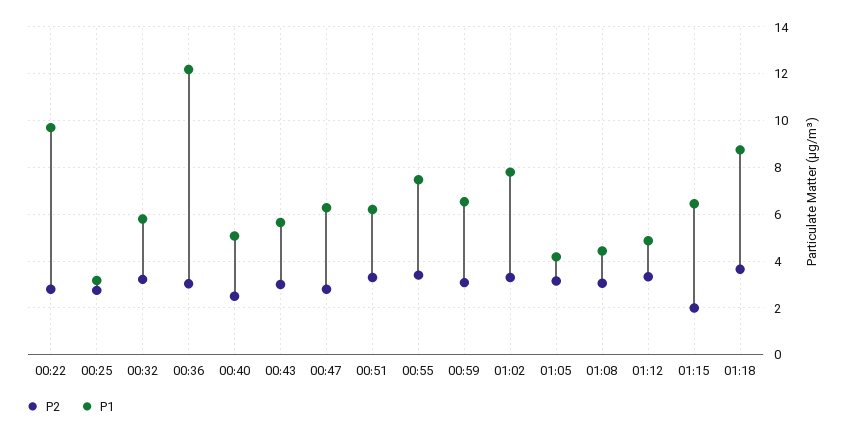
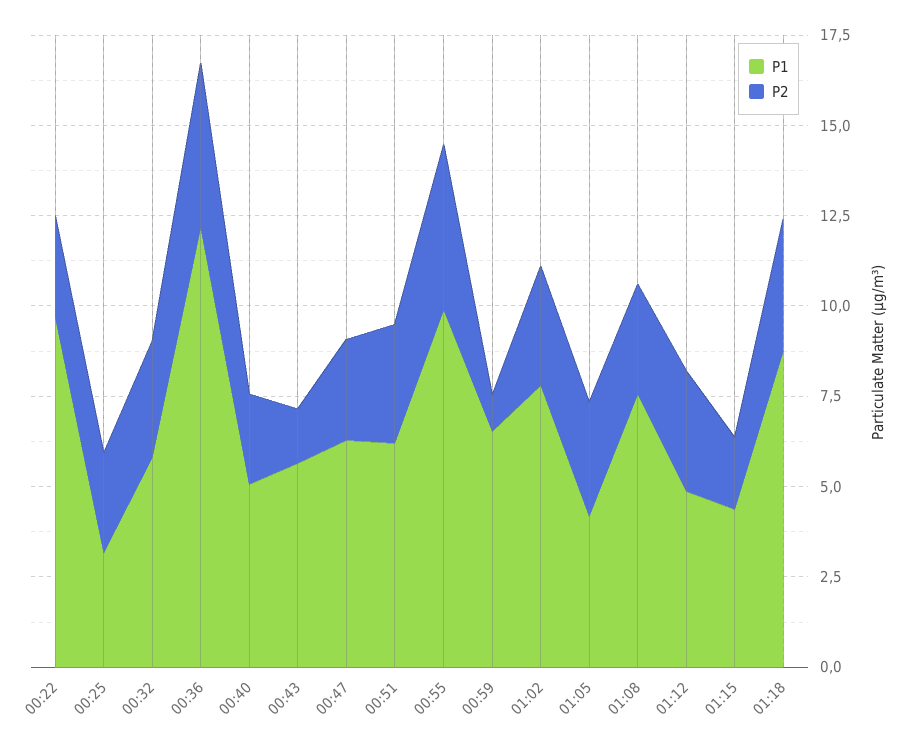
  {
    "P2": {
      "00:22": 3,
      "00:25": 3,
      "00:32": 3,
-     "00:36": 3,
+     "00:36": 4.5,
      "00:40": 2.5,
-     "00:43": 3,
+     "00:43": 1.5,
      "00:47": 3,
      "00:51": 3.5,
-     "00:55": 3.5,
+     "00:55": 4.5,
-     "00:59": 3,
+     "00:59": 1,
      "01:02": 3.5,
      "01:05": 3,
      "01:08": 3,
      "01:12": 3.5,
      "01:15": 2,
      "01:18": 3.5
    },
    "P1": {
      "00:22": 9.5,
      "00:25": 3,
      "00:32": 6,
      "00:36": 12,
      "00:40": 5,
      "00:43": 5.5,
      "00:47": 6.5,
      "00:51": 6,
-     "00:55": 7.5,
+     "00:55": 10,
      "00:59": 6.5,
      "01:02": 8,
      "01:05": 4,
-     "01:08": 4.5,
+     "01:08": 7.5,
      "01:12": 5,
-     "01:15": 6.5,
+     "01:15": 4.5,
      "01:18": 9
    }
  }

